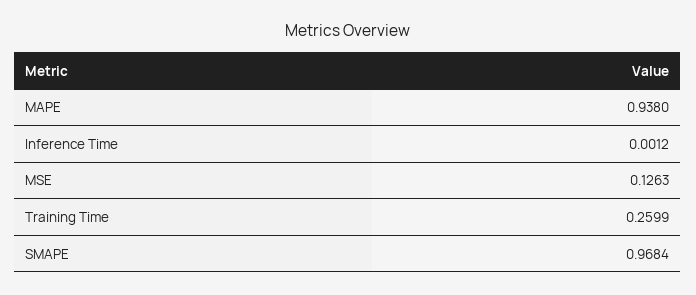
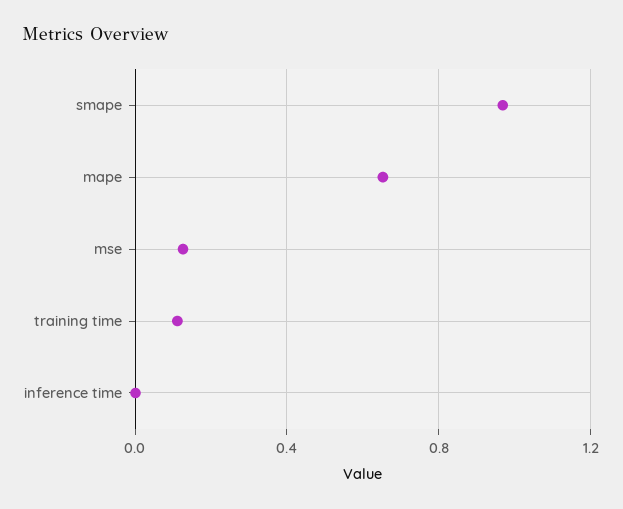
  {
-   "MAPE": 0.938,
+   "MAPE": 0.65,
    "Inference Time": 0.0012,
    "MSE": 0.1263,
-   "Training Time": 0.2599,
+   "Training Time": 0.1,
    "SMAPE": 0.9684
  }

